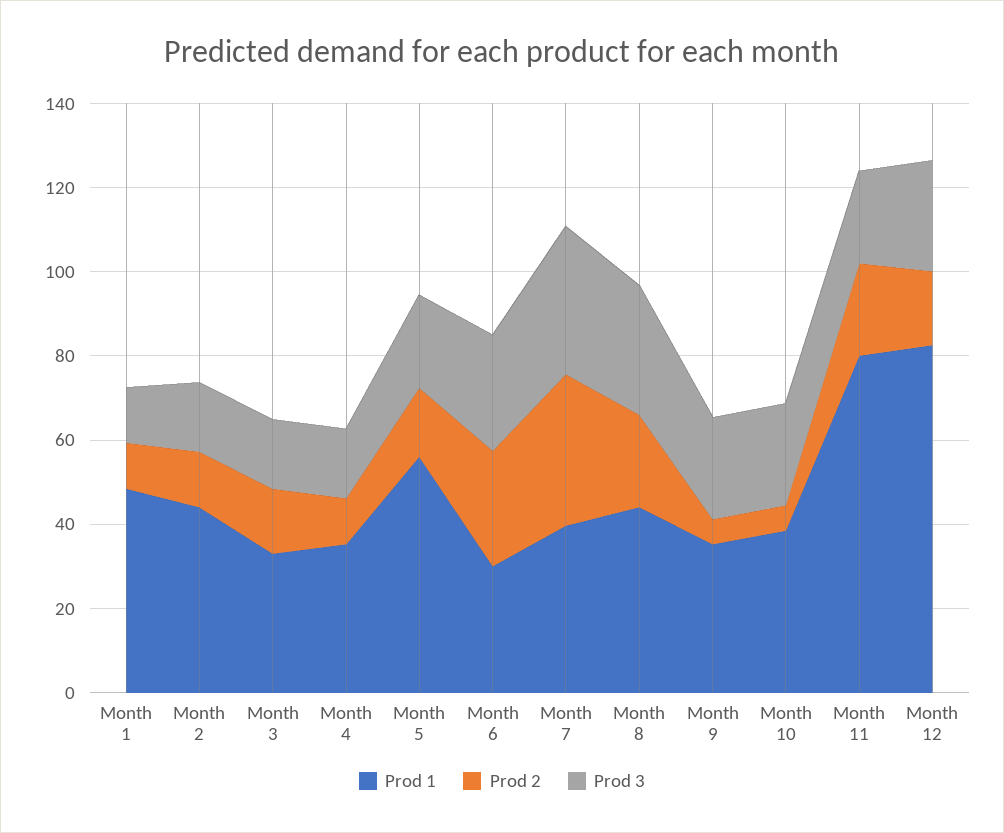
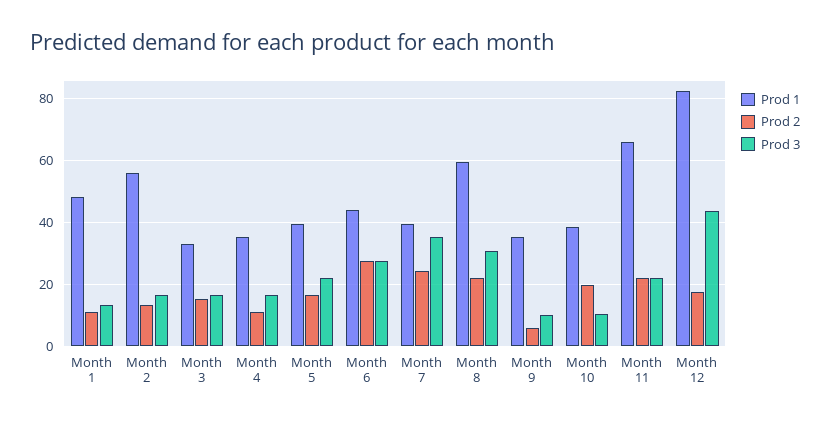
  {
    "Prod 1": {
      "Month 1": 48,
-     "Month 2": 45,
+     "Month 2": 56,
      "Month 3": 34,
      "Month 4": 36,
-     "Month 5": 55,
+     "Month 5": 40,
-     "Month 6": 30,
+     "Month 6": 44,
      "Month 7": 40,
-     "Month 8": 45,
+     "Month 8": 60,
      "Month 9": 36,
      "Month 10": 38,
-     "Month 11": 80,
+     "Month 11": 66,
      "Month 12": 82
    },
    "Prod 2": {
      "Month 1": 12,
      "Month 2": 14,
      "Month 3": 16,
      "Month 4": 12,
      "Month 5": 16,
      "Month 6": 28,
-     "Month 7": 35,
+     "Month 7": 24,
      "Month 8": 22,
      "Month 9": 6,
-     "Month 10": 5,
+     "Month 10": 20,
      "Month 11": 22,
      "Month 12": 18
    },
    "Prod 3": {
      "Month 1": 14,
      "Month 2": 16,
      "Month 3": 16,
      "Month 4": 16,
      "Month 5": 22,
      "Month 6": 28,
      "Month 7": 36,
      "Month 8": 30,
-     "Month 9": 25,
+     "Month 9": 10,
-     "Month 10": 25,
+     "Month 10": 10,
      "Month 11": 22,
-     "Month 12": 25
+     "Month 12": 44
    }
  }

